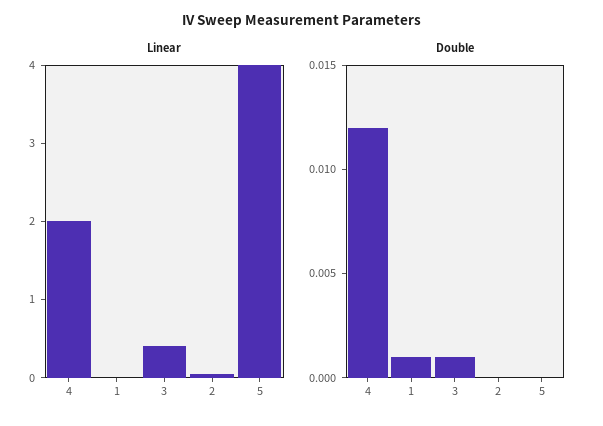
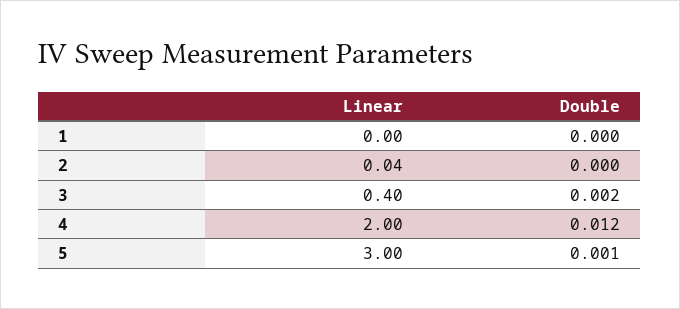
  {
    "Linear": {
      "4": 2,
      "1": 0,
      "3": 0.4,
      "2": 0.04,
-     "5": 4
+     "5": 3
    },
    "Double": {
      "4": 0.012,
-     "1": 0.001,
+     "1": 0,
-     "3": 0.001,
+     "3": 0.002,
      "2": 0,
-     "5": 0
+     "5": 0.001
    }
  }

